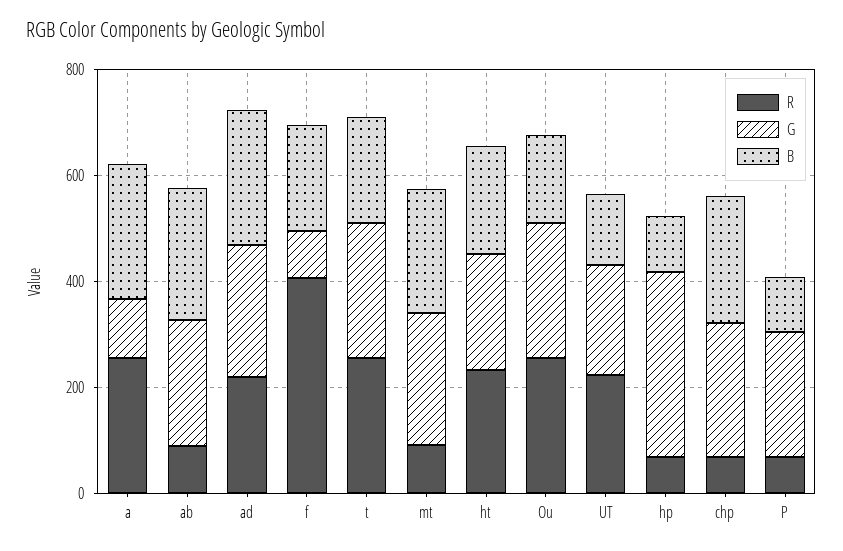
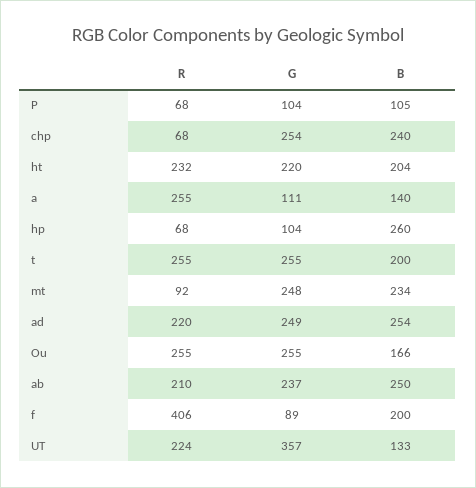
  {
    "R": {
      "a": 255,
-     "ab": 100,
+     "ab": 210,
      "ad": 220,
      "f": 406,
      "t": 255,
      "mt": 92,
      "ht": 232,
      "Ou": 255,
      "UT": 224,
      "hp": 68,
      "chp": 68,
      "P": 68
    },
    "G": {
      "a": 111,
      "ab": 237,
      "ad": 249,
      "f": 89,
      "t": 255,
      "mt": 248,
      "ht": 220,
      "Ou": 255,
-     "UT": 200,
+     "UT": 357,
-     "hp": 350,
+     "hp": 104,
      "chp": 254,
-     "P": 250
+     "P": 104
    },
    "B": {
-     "a": 250,
+     "a": 140,
      "ab": 250,
      "ad": 254,
      "f": 200,
      "t": 200,
      "mt": 234,
      "ht": 204,
      "Ou": 166,
      "UT": 133,
-     "hp": 100,
+     "hp": 260,
      "chp": 240,
      "P": 105
    }
  }

